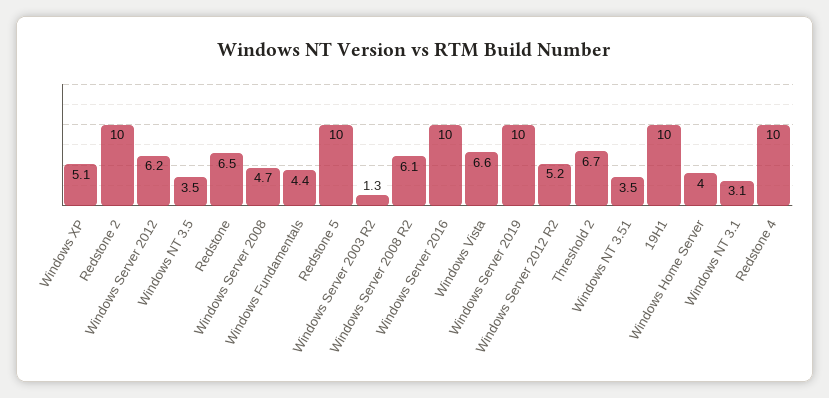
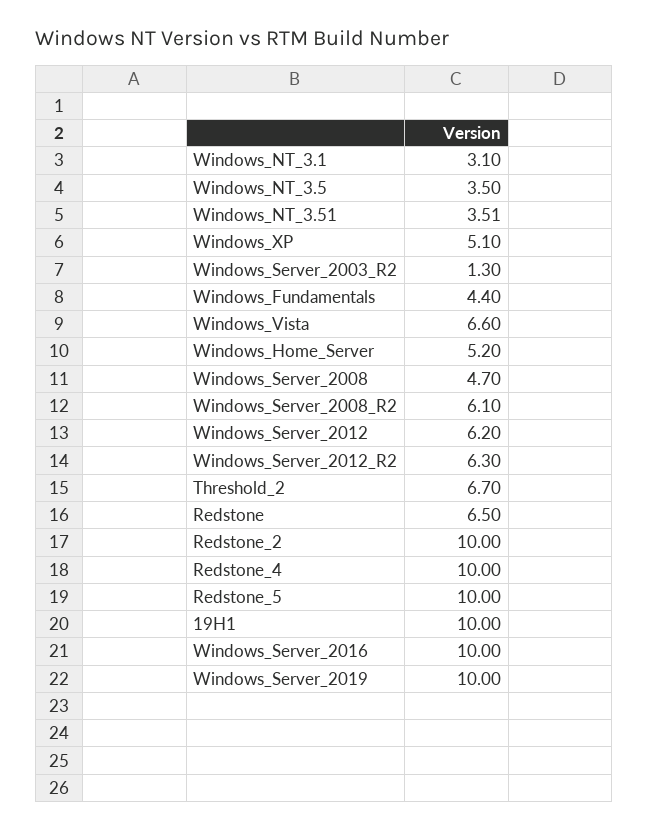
  {
    "Windows XP": 5.1,
    "Redstone 2": 10,
    "Windows Server 2012": 6.2,
    "Windows NT 3.5": 3.5,
    "Redstone": 6.5,
    "Windows Server 2008": 4.7,
    "Windows Fundamentals": 4.4,
    "Redstone 5": 10,
    "Windows Server 2003 R2": 1.3,
    "Windows Server 2008 R2": 6.1,
    "Windows Server 2016": 10,
    "Windows Vista": 6.6,
    "Windows Server 2019": 10,
-   "Windows Server 2012 R2": 5.2,
+   "Windows Server 2012 R2": 6.3,
    "Threshold 2": 6.7,
    "Windows NT 3.51": 3.51,
    "19H1": 10,
-   "Windows Home Server": 4,
+   "Windows Home Server": 5.2,
    "Windows NT 3.1": 3.1,
    "Redstone 4": 10
  }

